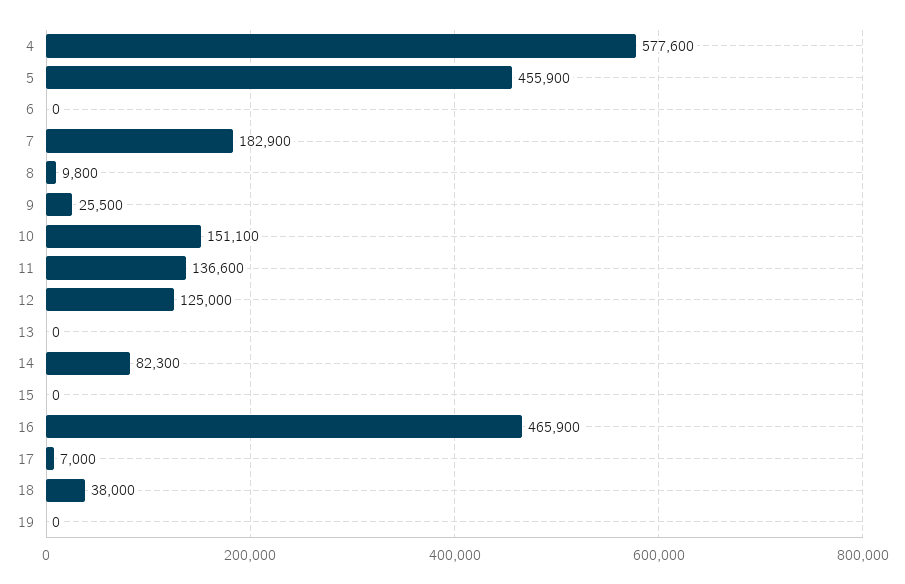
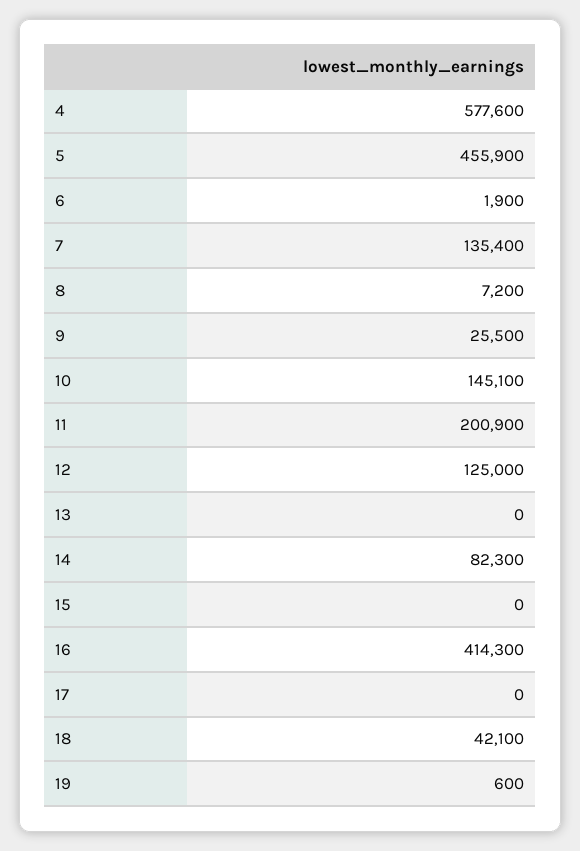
  {
    "4": 577600,
    "5": 455900,
-   "6": 0,
+   "6": 1900,
-   "7": 182900,
+   "7": 135400,
-   "8": 9800,
+   "8": 7200,
    "9": 25500,
-   "10": 151100,
+   "10": 145100,
-   "11": 136600,
+   "11": 200900,
    "12": 125000,
    "13": 0,
    "14": 82300,
    "15": 0,
-   "16": 465900,
+   "16": 414300,
-   "17": 7000,
+   "17": 0,
-   "18": 38000,
+   "18": 42100,
-   "19": 0
+   "19": 600
  }

